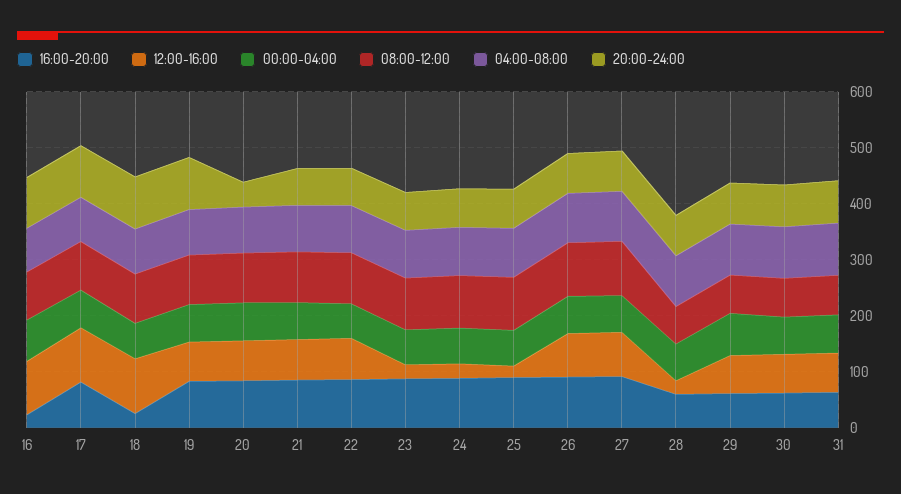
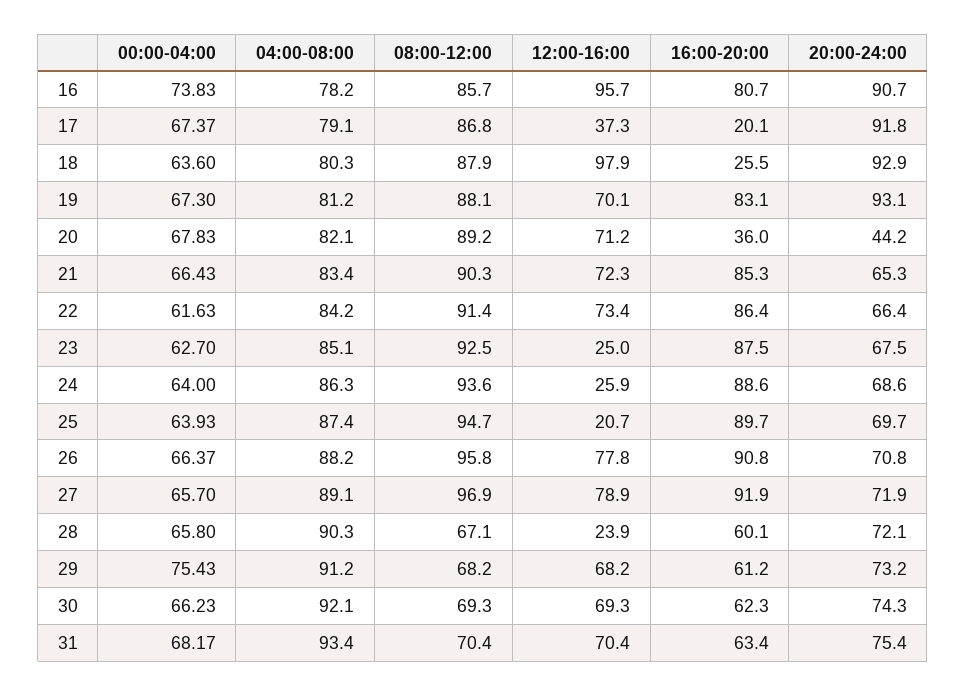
  {
    "16:00-20:00": {
-     "16": 20,
+     "16": 80.7,
-     "17": 80,
+     "17": 20.1,
      "18": 25.5,
      "19": 83.1,
-     "20": 80,
+     "20": 36,
      "21": 85.3,
      "22": 86.4,
      "23": 87.5,
      "24": 88.6,
      "25": 89.7,
      "26": 90.8,
      "27": 91.9,
      "28": 60.1,
      "29": 61.2,
      "30": 62.3,
      "31": 63.4
    },
    "12:00-16:00": {
      "16": 95.7,
-     "17": 100,
+     "17": 37.3,
      "18": 97.9,
      "19": 70.1,
      "20": 71.2,
      "21": 72.3,
      "22": 73.4,
      "23": 25,
      "24": 25.9,
      "25": 20.7,
      "26": 77.8,
      "27": 78.9,
      "28": 23.9,
      "29": 68.2,
      "30": 69.3,
      "31": 70.4
    },
    "00:00-04:00": {
      "16": 73.83,
      "17": 67.37,
      "18": 63.6,
      "19": 67.3,
      "20": 67.83,
      "21": 66.43,
      "22": 61.63,
      "23": 62.7,
      "24": 64,
      "25": 63.93,
      "26": 66.37,
      "27": 65.7,
      "28": 65.8,
      "29": 75.43,
      "30": 66.23,
      "31": 68.17
    },
    "08:00-12:00": {
      "16": 85.7,
      "17": 86.8,
      "18": 87.9,
      "19": 88.1,
      "20": 89.2,
      "21": 90.3,
      "22": 91.4,
      "23": 92.5,
      "24": 93.6,
      "25": 94.7,
      "26": 95.8,
      "27": 96.9,
      "28": 67.1,
      "29": 68.2,
      "30": 69.3,
      "31": 70.4
    },
    "04:00-08:00": {
      "16": 78.2,
      "17": 79.1,
      "18": 80.3,
      "19": 81.2,
      "20": 82.1,
      "21": 83.4,
      "22": 84.2,
      "23": 85.1,
      "24": 86.3,
      "25": 87.4,
      "26": 88.2,
      "27": 89.1,
      "28": 90.3,
      "29": 91.2,
      "30": 92.1,
      "31": 93.4
    },
    "20:00-24:00": {
      "16": 90.7,
      "17": 91.8,
      "18": 92.9,
      "19": 93.1,
      "20": 44.2,
      "21": 65.3,
      "22": 66.4,
      "23": 67.5,
      "24": 68.6,
      "25": 69.7,
      "26": 70.8,
      "27": 71.9,
      "28": 72.1,
      "29": 73.2,
      "30": 74.3,
      "31": 75.4
    }
  }

